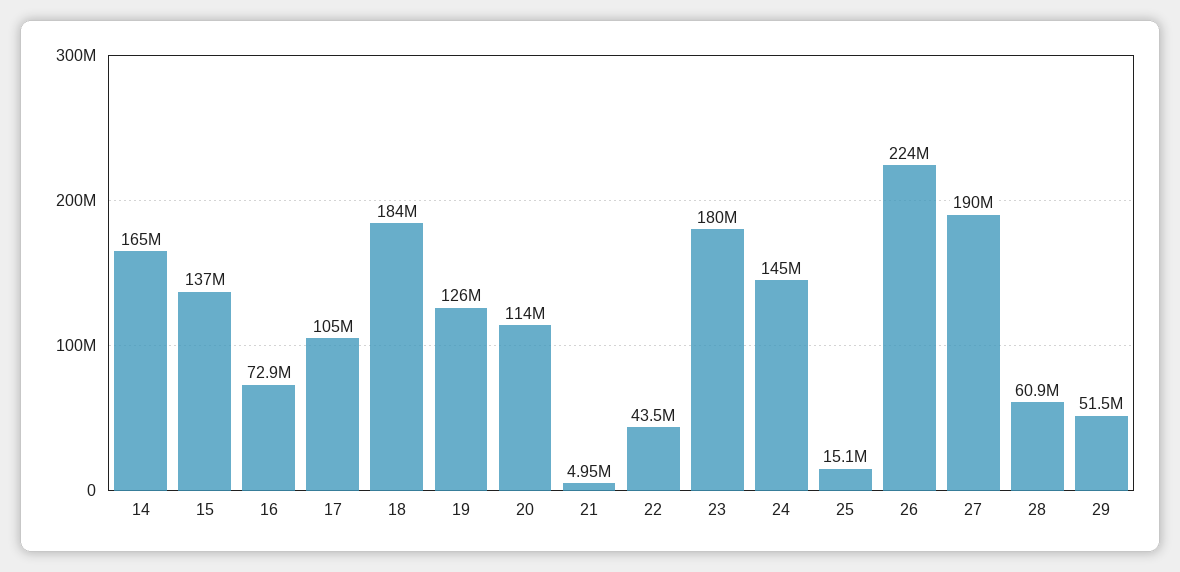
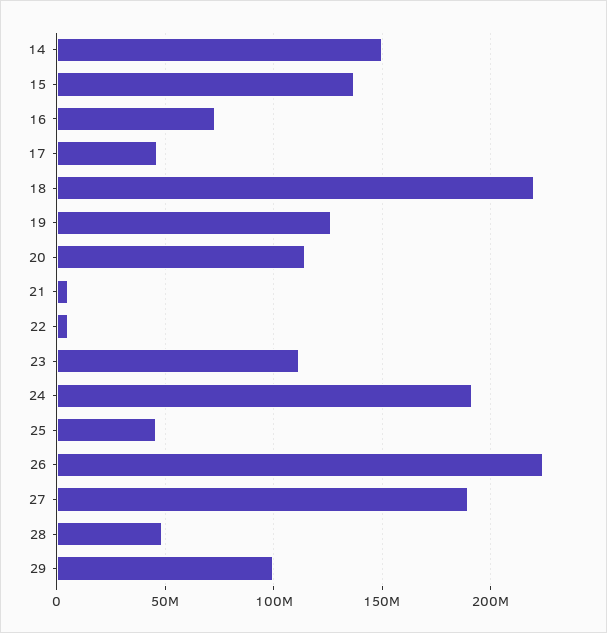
  {
-   "14": 165000000,
+   "14": 150000000,
    "15": 137000000,
    "16": 72900000,
-   "17": 105000000,
+   "17": 45000000,
-   "18": 184000000,
+   "18": 220000000,
    "19": 126000000,
    "20": 114000000,
    "21": 4950000,
-   "22": 43500000,
+   "22": 5000000,
-   "23": 180000000,
+   "23": 110000000,
-   "24": 145000000,
+   "24": 190000000,
-   "25": 15100000,
+   "25": 45000000,
    "26": 224000000,
    "27": 190000000,
-   "28": 60900000,
+   "28": 50000000,
-   "29": 51500000
+   "29": 100000000
  }

